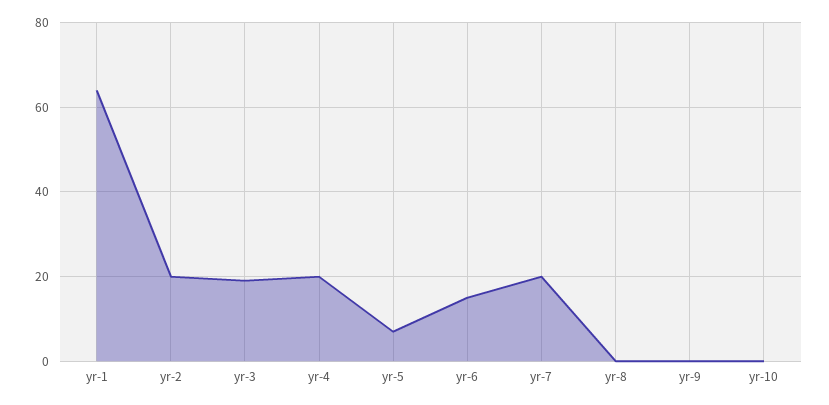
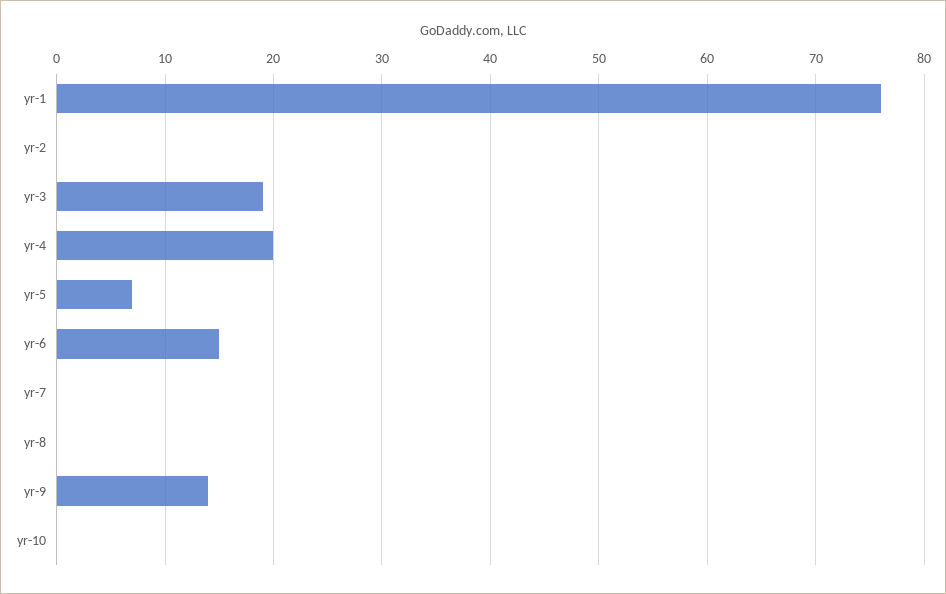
  {
-   "yr-1": 65,
+   "yr-1": 76,
-   "yr-2": 20,
+   "yr-2": 0,
    "yr-3": 19,
    "yr-4": 20,
    "yr-5": 7,
    "yr-6": 15,
-   "yr-7": 20,
+   "yr-7": 0,
    "yr-8": 0,
-   "yr-9": 0,
+   "yr-9": 14,
    "yr-10": 0
  }

